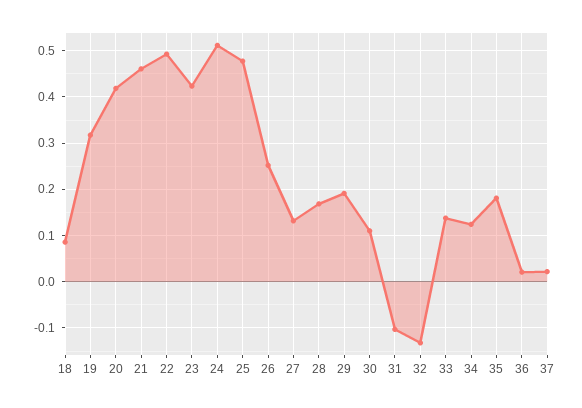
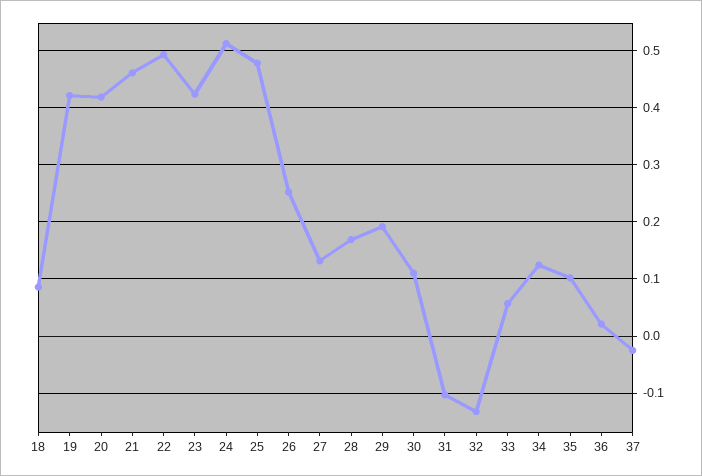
  {
    "18": 0.08,
-   "19": 0.32,
+   "19": 0.42,
    "20": 0.42,
    "21": 0.46,
    "22": 0.5,
    "23": 0.42,
    "24": 0.52,
    "25": 0.48,
    "26": 0.26,
    "27": 0.14,
    "28": 0.16,
    "29": 0.2,
    "30": 0.12,
    "31": -0.1,
    "32": -0.14,
-   "33": 0.14,
+   "33": 0.06,
    "34": 0.12,
-   "35": 0.18,
+   "35": 0.1,
    "36": 0.02,
-   "37": 0.02
+   "37": -0.02
  }

